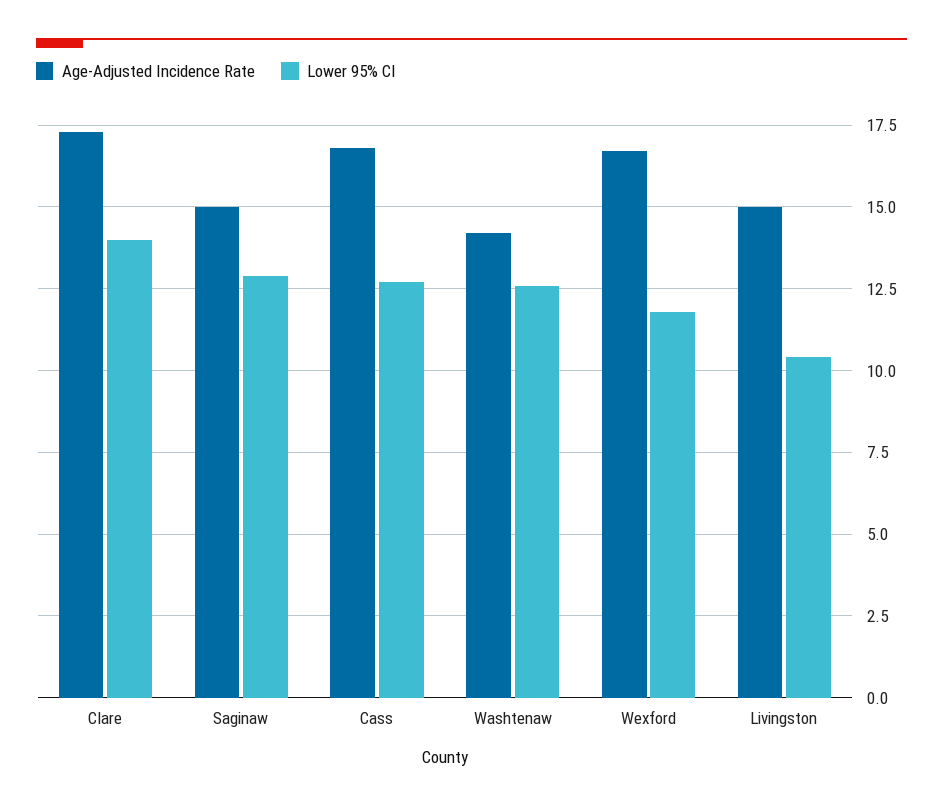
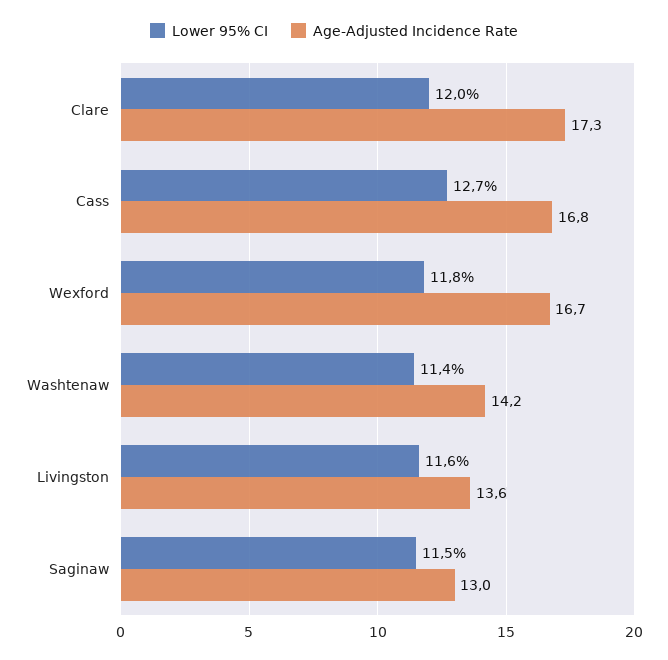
  {
    "Age-Adjusted Incidence Rate": {
      "Clare": 17.3,
-     "Saginaw": 15,
+     "Saginaw": 13,
      "Cass": 16.8,
      "Washtenaw": 14.2,
      "Wexford": 16.7,
-     "Livingston": 15
+     "Livingston": 13.6
    },
    "Lower 95% CI": {
-     "Clare": 14,
+     "Clare": 12,
-     "Saginaw": 13,
+     "Saginaw": 11.5,
      "Cass": 12.7,
-     "Washtenaw": 12.5,
+     "Washtenaw": 11.4,
      "Wexford": 11.8,
-     "Livingston": 10.5
+     "Livingston": 11.6
    }
  }

